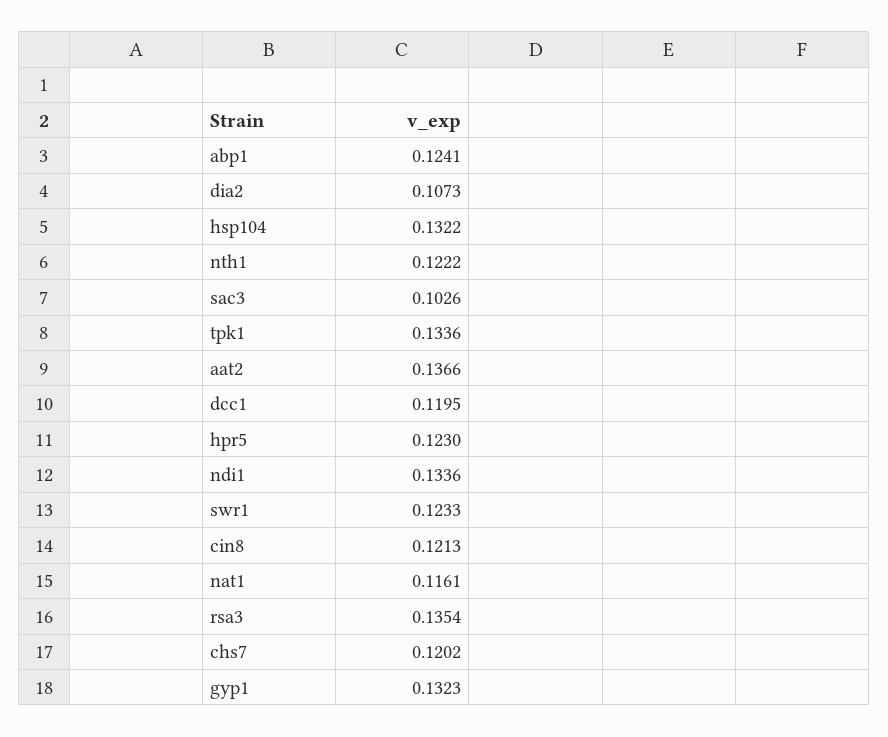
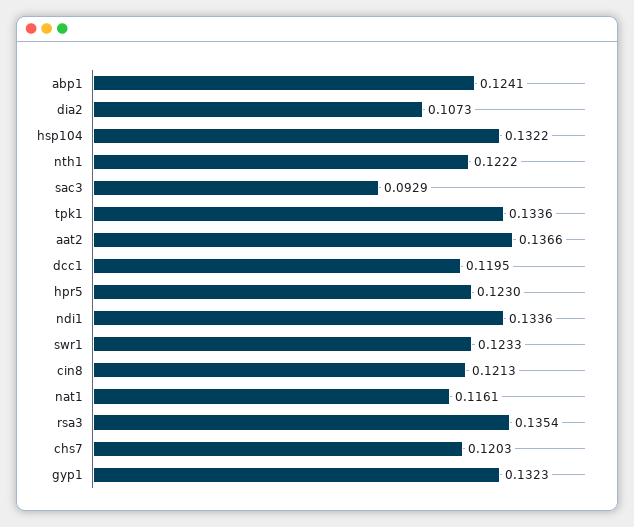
  {
    "abp1": 0.1241,
    "dia2": 0.1073,
    "hsp104": 0.1322,
    "nth1": 0.1222,
-   "sac3": 0.1026,
+   "sac3": 0.0929,
    "tpk1": 0.1336,
    "aat2": 0.1366,
    "dcc1": 0.1195,
    "hpr5": 0.123,
    "ndi1": 0.1336,
    "swr1": 0.1233,
    "cin8": 0.1213,
    "nat1": 0.1161,
    "rsa3": 0.1354,
-   "chs7": 0.1202,
+   "chs7": 0.1203,
    "gyp1": 0.1323
  }

